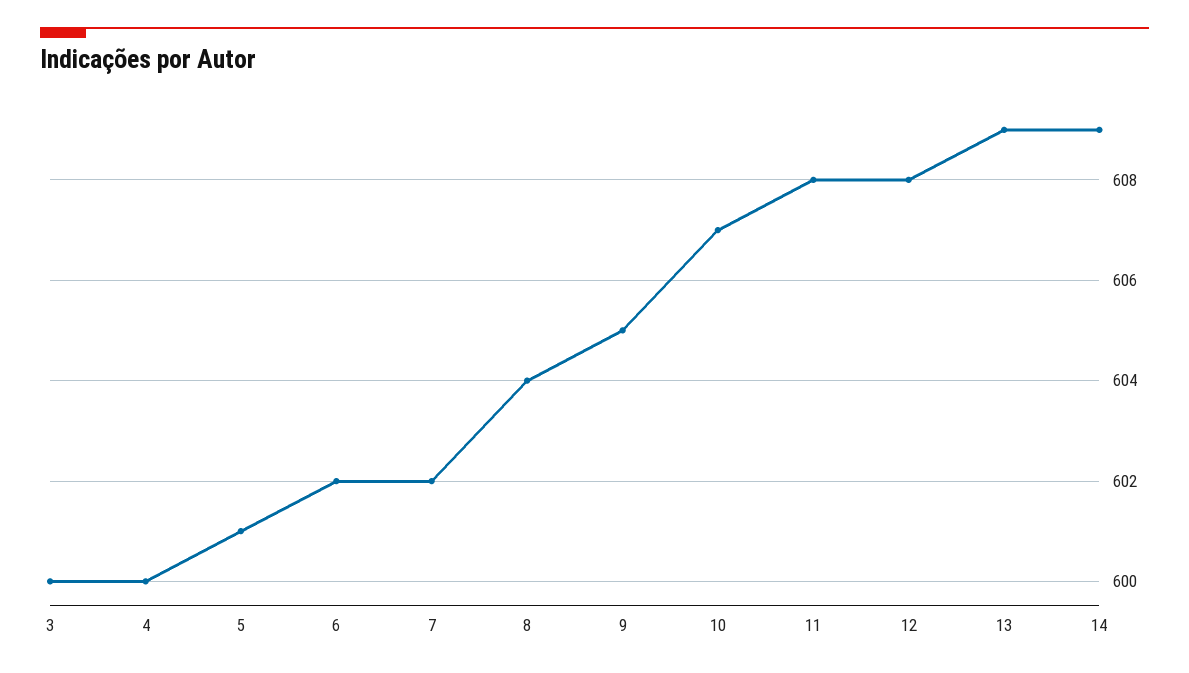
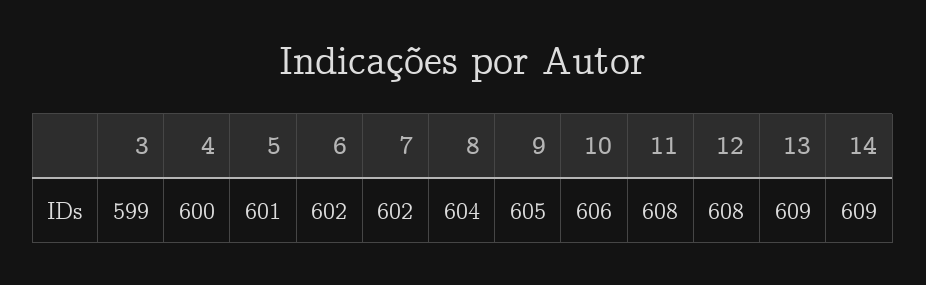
  {
-   "3": 600,
+   "3": 599,
    "4": 600,
    "5": 601,
    "6": 602,
    "7": 602,
    "8": 604,
    "9": 605,
-   "10": 607,
+   "10": 606,
    "11": 608,
    "12": 608,
    "13": 609,
    "14": 609
  }

